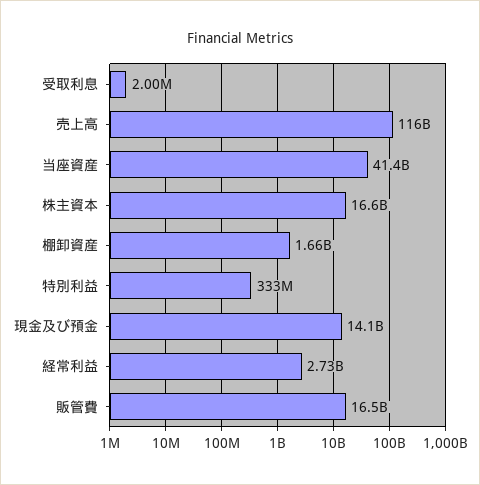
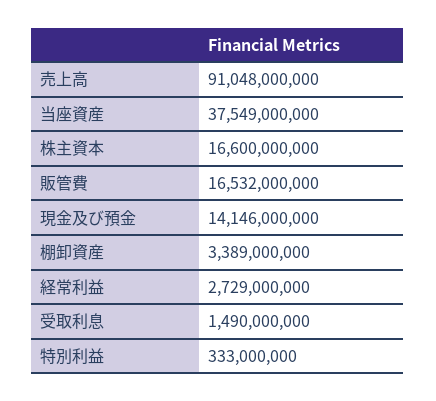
  {
-   "受取利息": 2000000,
+   "受取利息": 1490000000,
-   "売上高": 116000000000,
+   "売上高": 91048000000,
-   "当座資産": 41400000000,
+   "当座資産": 37549000000,
    "株主資本": 16600000000,
-   "棚卸資産": 1660000000,
+   "棚卸資産": 3389000000,
    "特別利益": 333000000,
    "現金及び預金": 14146000000,
    "経常利益": 2729000000,
    "販管費": 16532000000
  }

